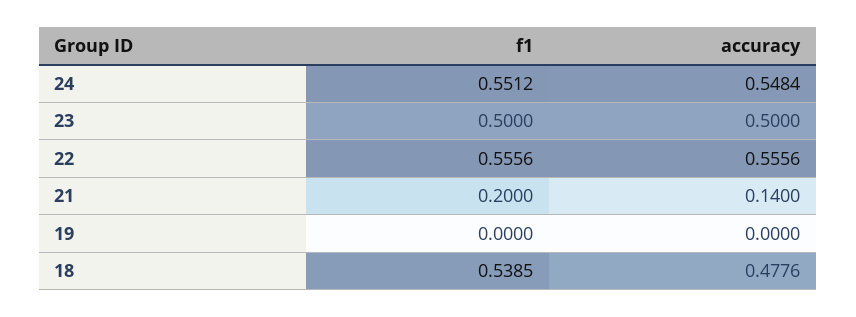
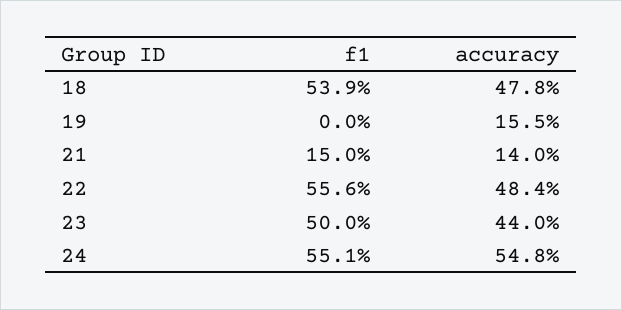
  {
    "f1": {
      "24": 0.5512,
      "23": 0.5,
      "22": 0.5556,
-     "21": 0.2,
+     "21": 0.15,
      "19": 0,
      "18": 0.5385
    },
    "accuracy": {
      "24": 0.5484,
-     "23": 0.5,
+     "23": 0.44,
-     "22": 0.5556,
+     "22": 0.484,
      "21": 0.14,
-     "19": 0,
+     "19": 0.155,
      "18": 0.4776
    }
  }

